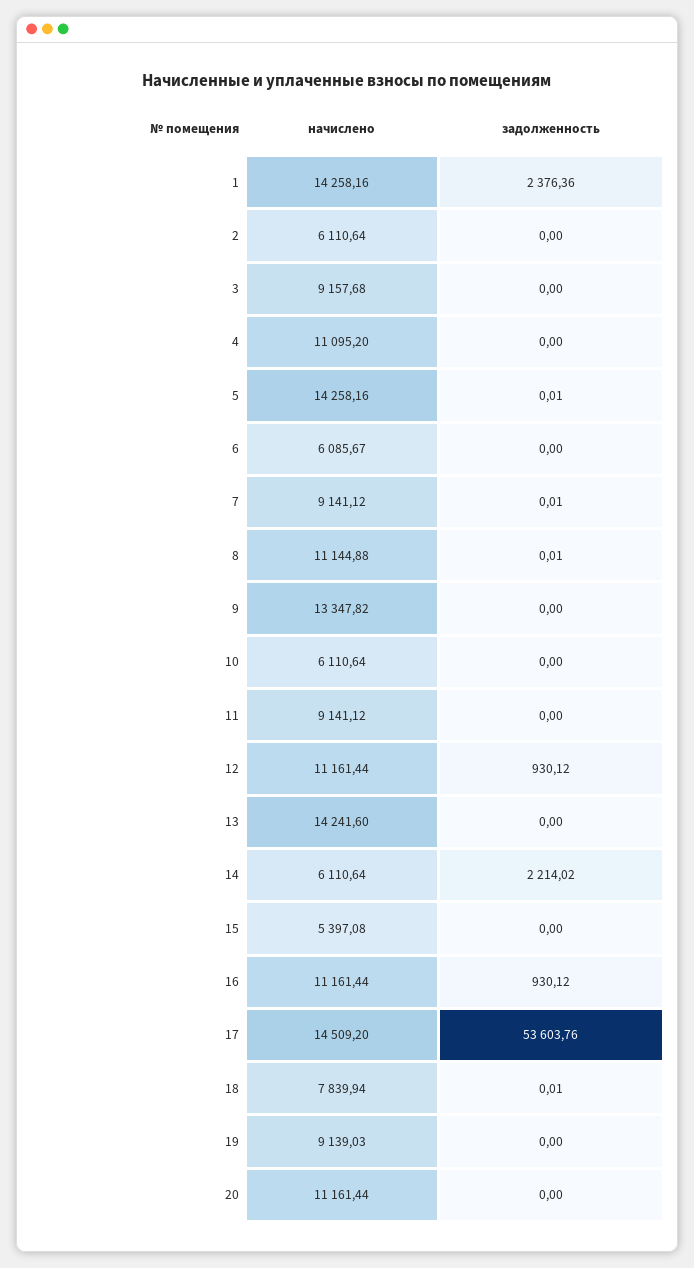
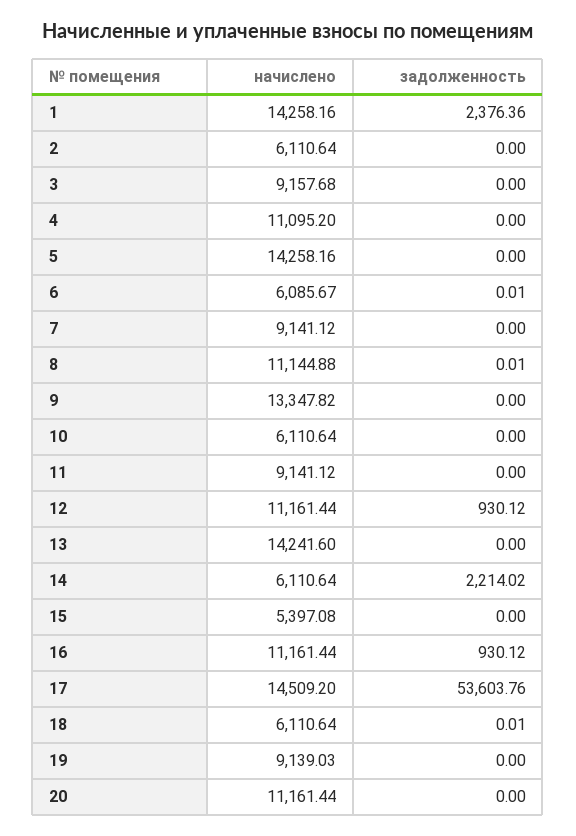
  {
    "начислено": {
      "1": 14258.16,
      "2": 6110.64,
      "3": 9157.68,
      "4": 11095.2,
      "5": 14258.16,
      "6": 6085.67,
      "7": 9141.12,
      "8": 11144.88,
      "9": 13347.82,
      "10": 6110.64,
      "11": 9141.12,
      "12": 11161.44,
      "13": 14241.6,
      "14": 6110.64,
      "15": 5397.08,
      "16": 11161.44,
      "17": 14509.2,
-     "18": 7839.94,
+     "18": 6110.64,
      "19": 9139.03,
      "20": 11161.44
    },
    "задолженность": {
      "1": 2376.36,
      "2": 0,
      "3": 0,
      "4": 0,
-     "5": 0.01,
+     "5": 0,
-     "6": 0,
+     "6": 0.01,
-     "7": 0.01,
+     "7": 0,
      "8": 0.01,
      "9": 0,
      "10": 0,
      "11": 0,
      "12": 930.12,
      "13": 0,
      "14": 2214.02,
      "15": 0,
      "16": 930.12,
      "17": 53603.76,
      "18": 0.01,
      "19": 0,
      "20": 0
    }
  }

